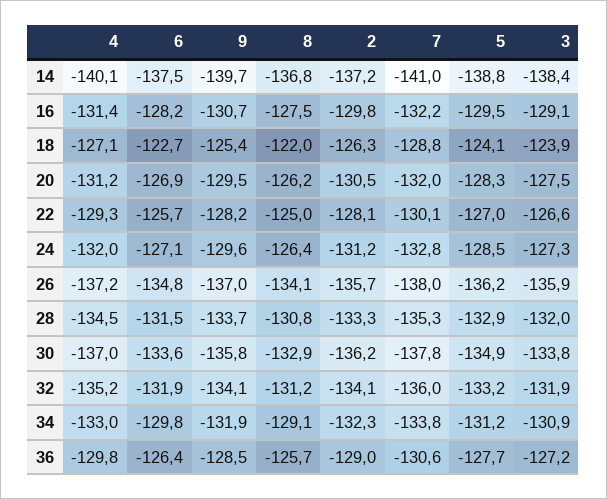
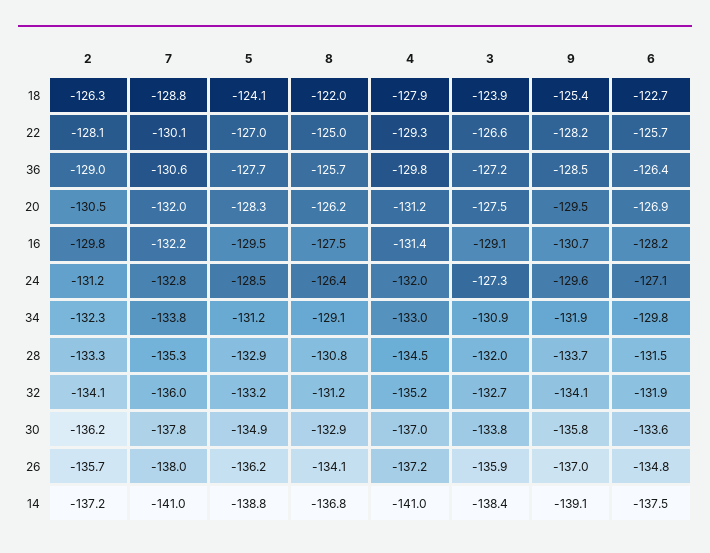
  {
    "4": {
-     "14": -140.1,
+     "14": -141,
      "16": -131.4,
-     "18": -127.1,
+     "18": -127.9,
      "20": -131.2,
      "22": -129.3,
      "24": -132,
      "26": -137.2,
      "28": -134.5,
      "30": -137,
      "32": -135.2,
      "34": -133,
      "36": -129.8
    },
    "6": {
      "14": -137.5,
      "16": -128.2,
      "18": -122.7,
      "20": -126.9,
      "22": -125.7,
      "24": -127.1,
      "26": -134.8,
      "28": -131.5,
      "30": -133.6,
      "32": -131.9,
      "34": -129.8,
      "36": -126.4
    },
    "9": {
-     "14": -139.7,
+     "14": -139.1,
      "16": -130.7,
      "18": -125.4,
      "20": -129.5,
      "22": -128.2,
      "24": -129.6,
      "26": -137,
      "28": -133.7,
      "30": -135.8,
      "32": -134.1,
      "34": -131.9,
      "36": -128.5
    },
    "8": {
      "14": -136.8,
      "16": -127.5,
      "18": -122,
      "20": -126.2,
      "22": -125,
      "24": -126.4,
      "26": -134.1,
      "28": -130.8,
      "30": -132.9,
      "32": -131.2,
      "34": -129.1,
      "36": -125.7
    },
    "2": {
      "14": -137.2,
      "16": -129.8,
      "18": -126.3,
      "20": -130.5,
      "22": -128.1,
      "24": -131.2,
      "26": -135.7,
      "28": -133.3,
      "30": -136.2,
      "32": -134.1,
      "34": -132.3,
      "36": -129
    },
    "7": {
      "14": -141,
      "16": -132.2,
      "18": -128.8,
      "20": -132,
      "22": -130.1,
      "24": -132.8,
      "26": -138,
      "28": -135.3,
      "30": -137.8,
      "32": -136,
      "34": -133.8,
      "36": -130.6
    },
    "5": {
      "14": -138.8,
      "16": -129.5,
      "18": -124.1,
      "20": -128.3,
      "22": -127,
      "24": -128.5,
      "26": -136.2,
      "28": -132.9,
      "30": -134.9,
      "32": -133.2,
      "34": -131.2,
      "36": -127.7
    },
    "3": {
      "14": -138.4,
      "16": -129.1,
      "18": -123.9,
      "20": -127.5,
      "22": -126.6,
      "24": -127.3,
      "26": -135.9,
      "28": -132,
      "30": -133.8,
-     "32": -131.9,
+     "32": -132.7,
      "34": -130.9,
      "36": -127.2
    }
  }

